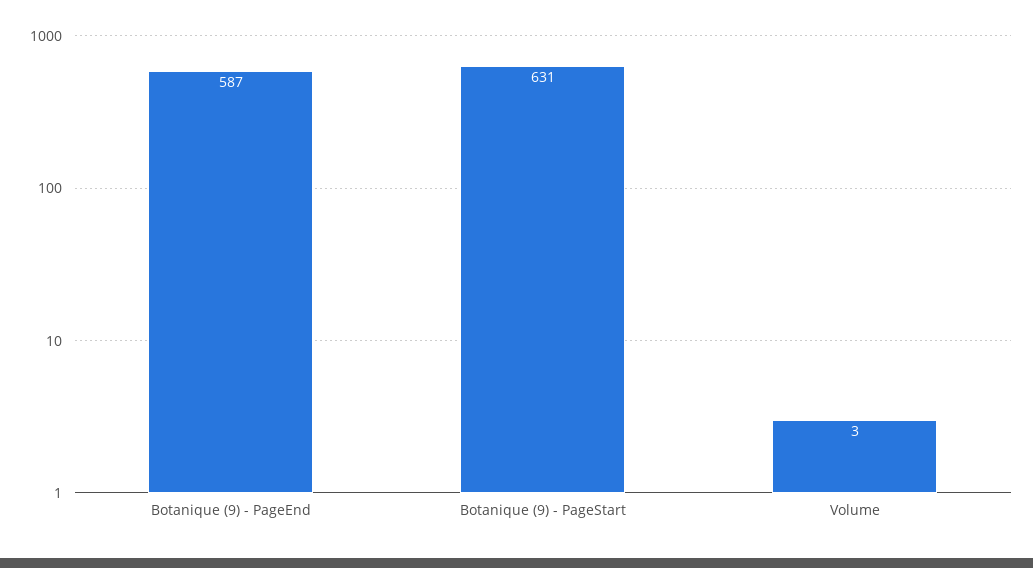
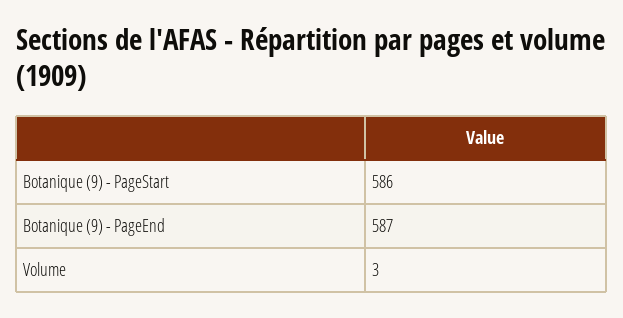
  {
    "Botanique (9) - PageEnd": 587,
-   "Botanique (9) - PageStart": 631,
+   "Botanique (9) - PageStart": 586,
    "Volume": 3
  }

